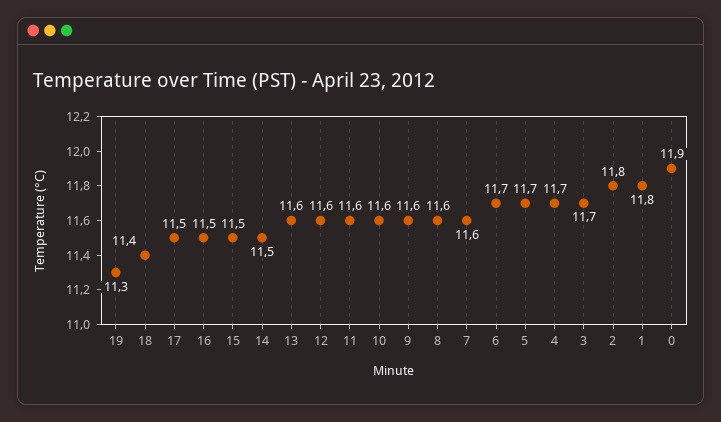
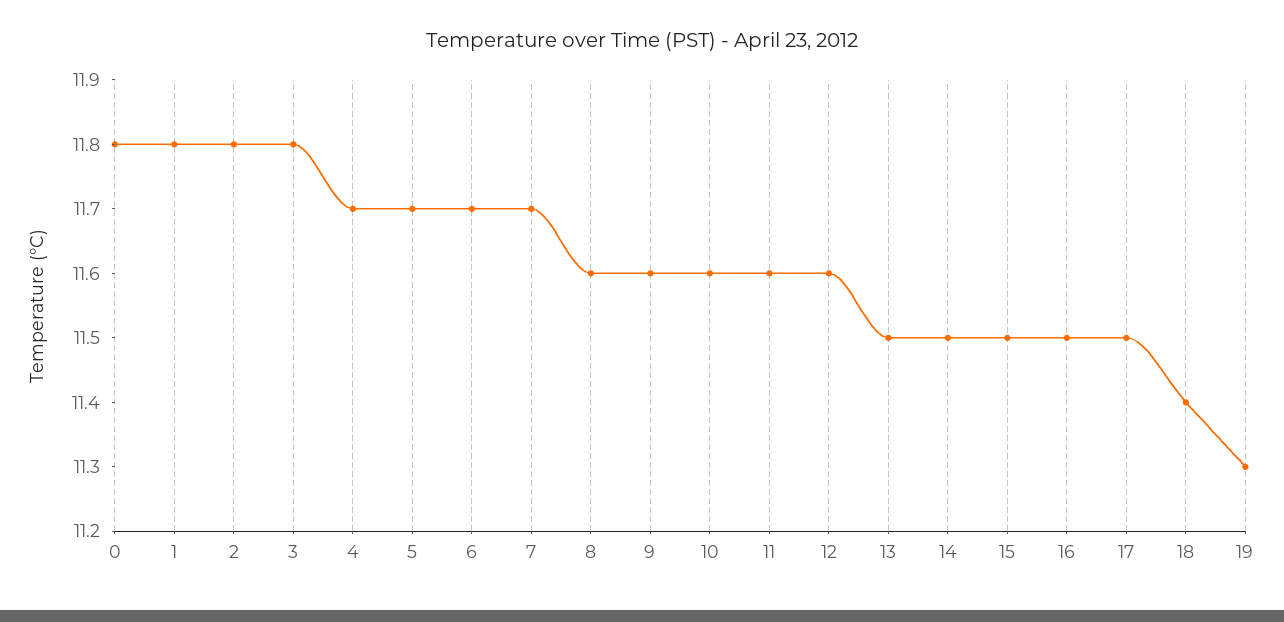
  {
    "19": 11.3,
    "18": 11.4,
    "17": 11.5,
    "16": 11.5,
    "15": 11.5,
    "14": 11.5,
-   "13": 11.6,
+   "13": 11.5,
    "12": 11.6,
    "11": 11.6,
    "10": 11.6,
    "9": 11.6,
    "8": 11.6,
-   "7": 11.6,
+   "7": 11.7,
    "6": 11.7,
    "5": 11.7,
    "4": 11.7,
-   "3": 11.7,
+   "3": 11.8,
    "2": 11.8,
    "1": 11.8,
-   "0": 11.9
+   "0": 11.8
  }

